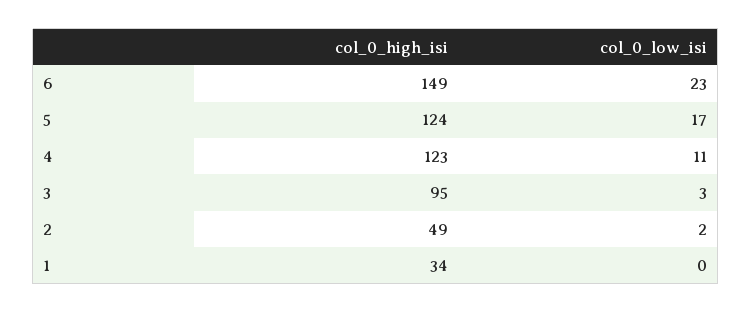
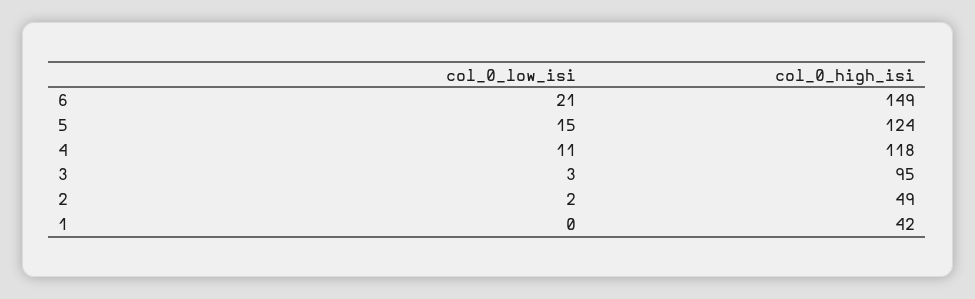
  {
    "col_0_high_isi": {
      "6": 149,
      "5": 124,
-     "4": 123,
+     "4": 118,
      "3": 95,
      "2": 49,
-     "1": 34
+     "1": 42
    },
    "col_0_low_isi": {
-     "6": 23,
+     "6": 21,
-     "5": 17,
+     "5": 15,
      "4": 11,
      "3": 3,
      "2": 2,
      "1": 0
    }
  }

